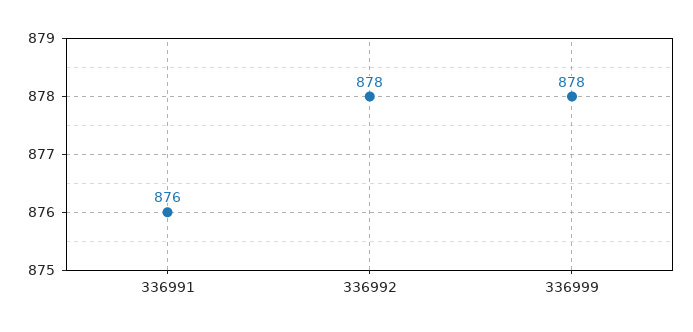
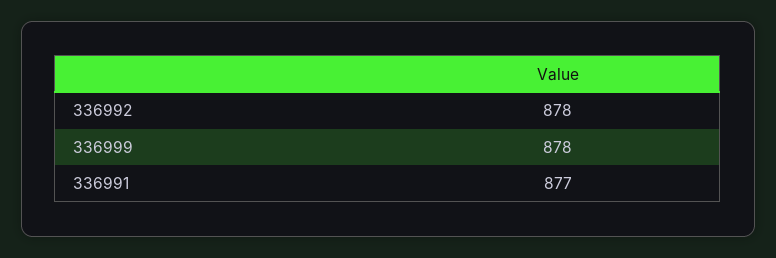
  {
-   "336991": 876,
+   "336991": 877,
    "336992": 878,
    "336999": 878
  }

